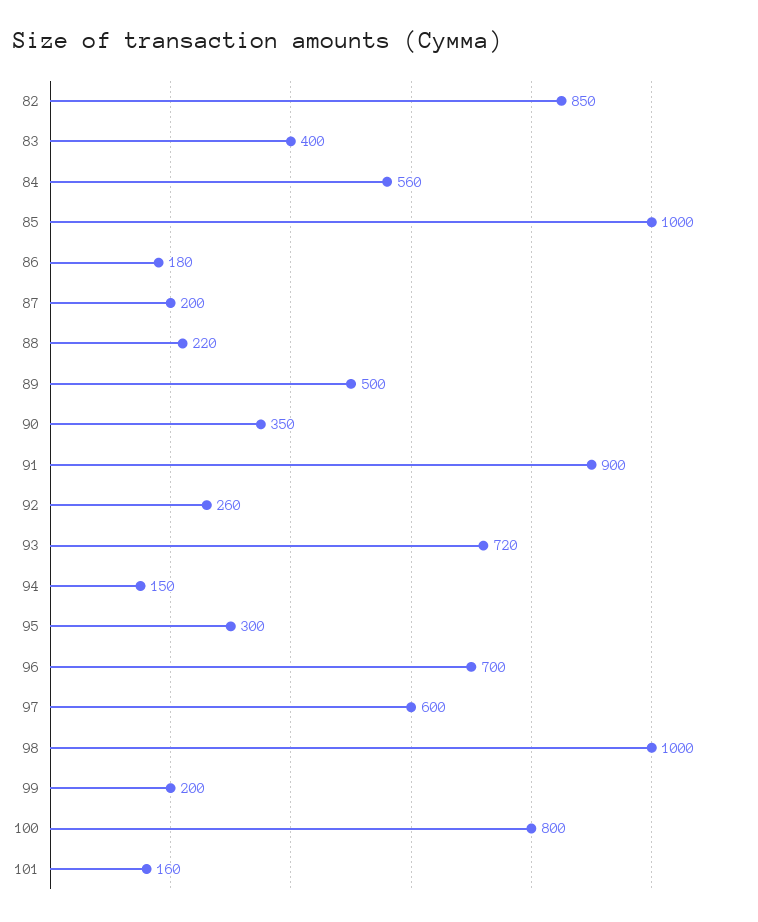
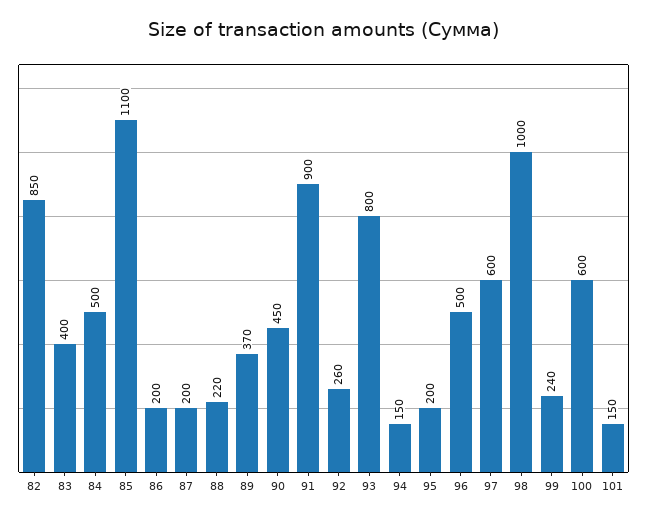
  {
    "82": 850,
    "83": 400,
-   "84": 560,
+   "84": 500,
-   "85": 1000,
+   "85": 1100,
-   "86": 180,
+   "86": 200,
    "87": 200,
    "88": 220,
-   "89": 500,
+   "89": 370,
-   "90": 350,
+   "90": 450,
    "91": 900,
    "92": 260,
-   "93": 720,
+   "93": 800,
    "94": 150,
-   "95": 300,
+   "95": 200,
-   "96": 700,
+   "96": 500,
    "97": 600,
    "98": 1000,
-   "99": 200,
+   "99": 240,
-   "100": 800,
+   "100": 600,
-   "101": 160
+   "101": 150
  }

